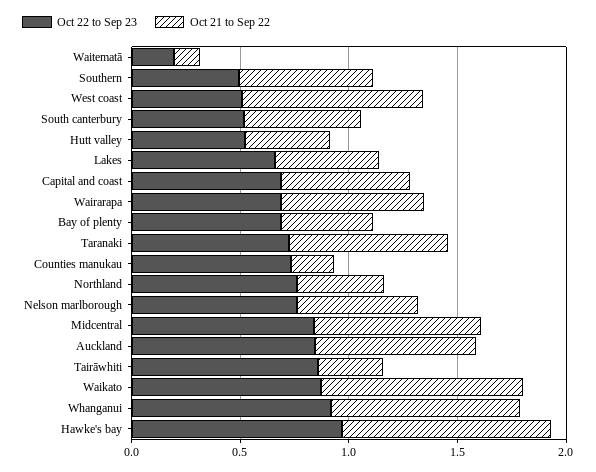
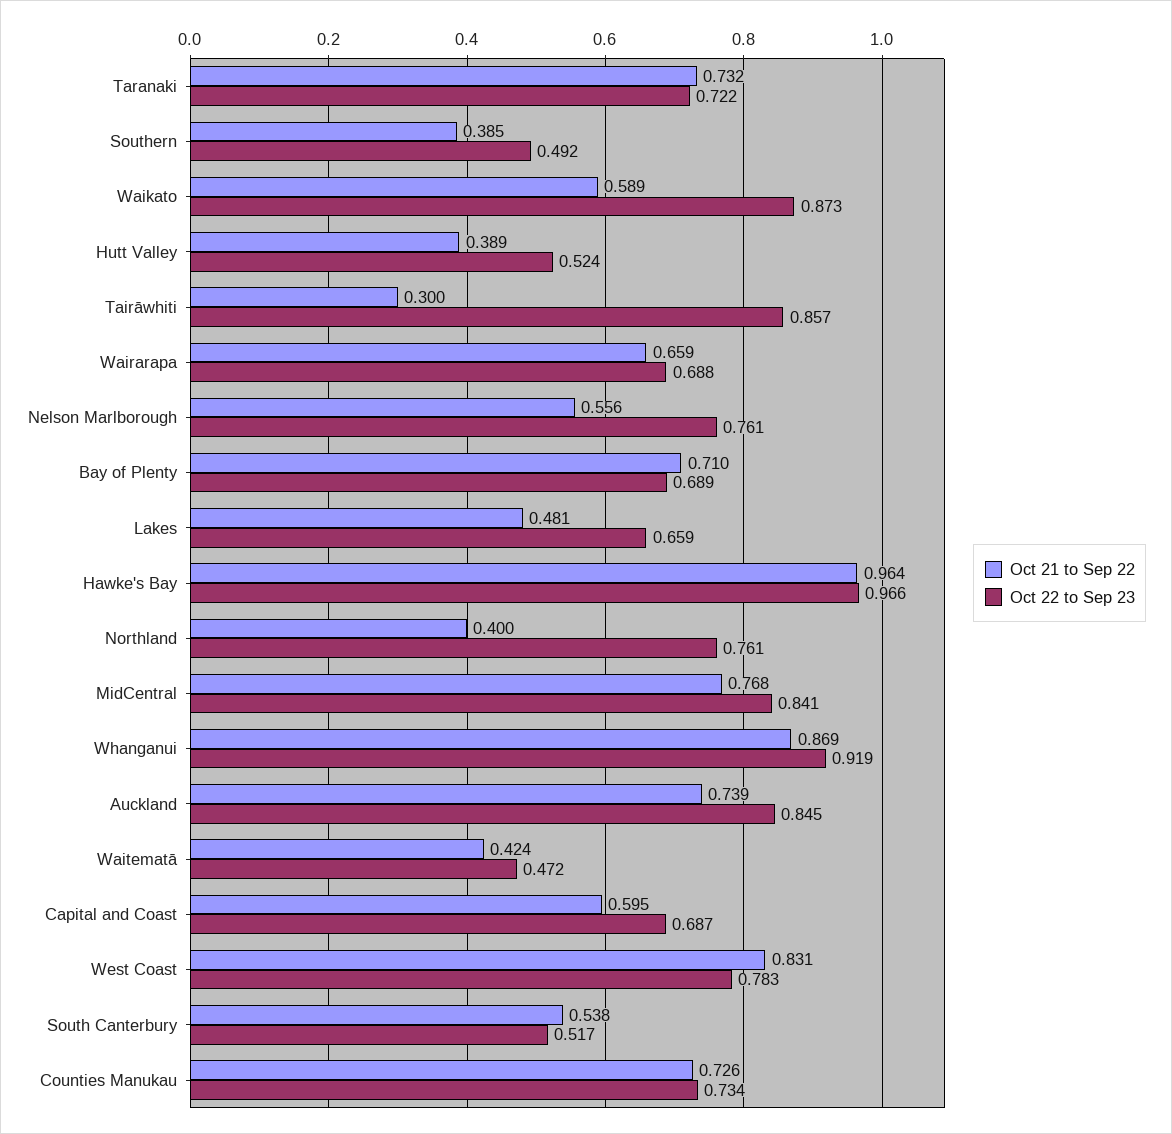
  {
    "Oct 22 to Sep 23": {
-     "Waitematā": 0.2,
+     "Waitematā": 0.472,
      "Southern": 0.492,
-     "West coast": 0.5,
+     "West coast": 0.783,
      "South canterbury": 0.517,
      "Hutt valley": 0.524,
      "Lakes": 0.659,
      "Capital and coast": 0.687,
      "Wairarapa": 0.688,
      "Bay of plenty": 0.689,
      "Taranaki": 0.722,
      "Counties manukau": 0.734,
      "Northland": 0.761,
      "Nelson marlborough": 0.761,
      "Midcentral": 0.841,
      "Auckland": 0.845,
      "Tairāwhiti": 0.857,
      "Waikato": 0.873,
      "Whanganui": 0.919,
      "Hawke's bay": 0.966
    },
    "Oct 21 to Sep 22": {
-     "Waitematā": 0.1,
+     "Waitematā": 0.424,
-     "Southern": 0.6,
+     "Southern": 0.385,
      "West coast": 0.831,
      "South canterbury": 0.538,
      "Hutt valley": 0.389,
      "Lakes": 0.481,
      "Capital and coast": 0.595,
      "Wairarapa": 0.659,
-     "Bay of plenty": 0.4,
+     "Bay of plenty": 0.71,
      "Taranaki": 0.732,
-     "Counties manukau": 0.2,
+     "Counties manukau": 0.726,
      "Northland": 0.4,
      "Nelson marlborough": 0.556,
      "Midcentral": 0.768,
      "Auckland": 0.739,
      "Tairāwhiti": 0.3,
-     "Waikato": 0.9,
+     "Waikato": 0.589,
      "Whanganui": 0.869,
      "Hawke's bay": 0.964
    }
  }

